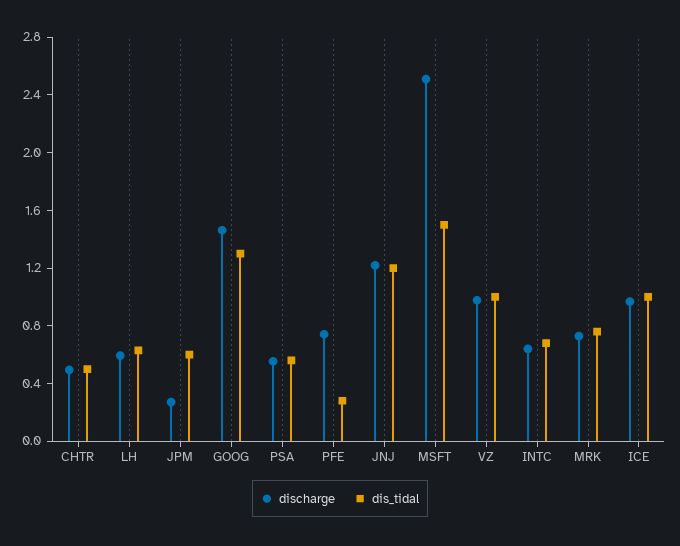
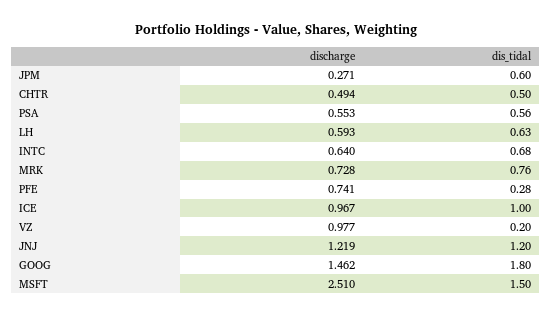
  {
    "discharge": {
      "CHTR": 0.494,
      "LH": 0.593,
      "JPM": 0.271,
      "GOOG": 1.462,
      "PSA": 0.553,
      "PFE": 0.741,
      "JNJ": 1.219,
      "MSFT": 2.51,
      "VZ": 0.977,
      "INTC": 0.64,
      "MRK": 0.728,
      "ICE": 0.967
    },
    "dis_tidal": {
      "CHTR": 0.5,
      "LH": 0.63,
      "JPM": 0.6,
-     "GOOG": 1.3,
+     "GOOG": 1.8,
      "PSA": 0.56,
      "PFE": 0.28,
      "JNJ": 1.2,
      "MSFT": 1.5,
-     "VZ": 1,
+     "VZ": 0.2,
      "INTC": 0.68,
      "MRK": 0.76,
      "ICE": 1
    }
  }

